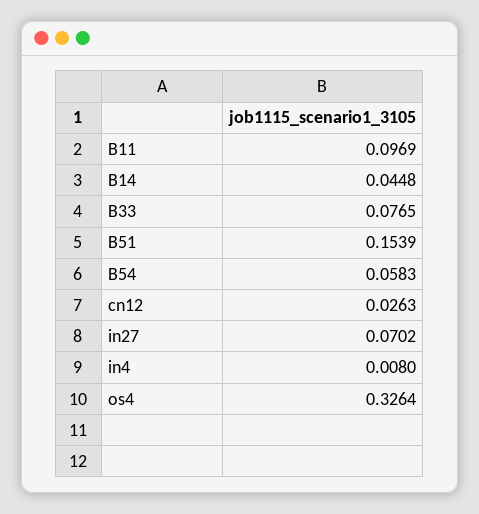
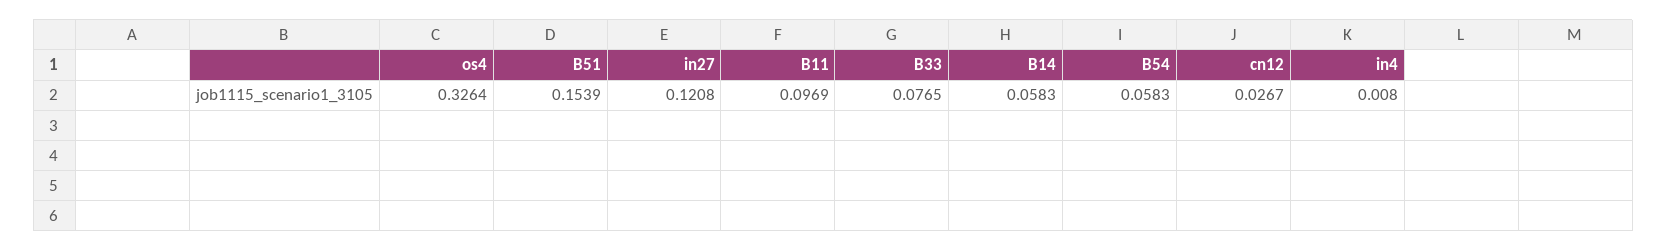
  {
    "B11": 0.0969,
-   "B14": 0.0448,
+   "B14": 0.0583,
    "B33": 0.0765,
    "B51": 0.1539,
    "B54": 0.0583,
-   "cn12": 0.0263,
+   "cn12": 0.0267,
-   "in27": 0.0702,
+   "in27": 0.1208,
    "in4": 0.008,
    "os4": 0.3264
  }

